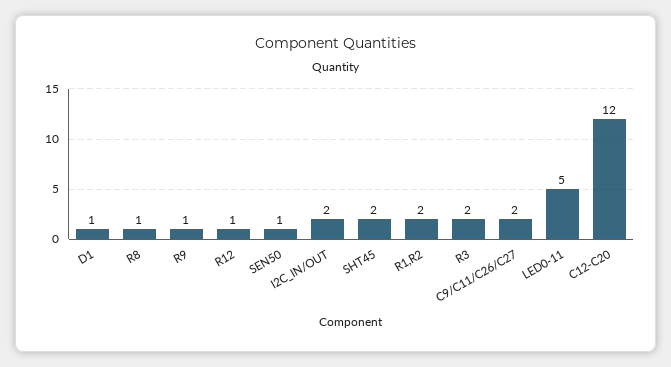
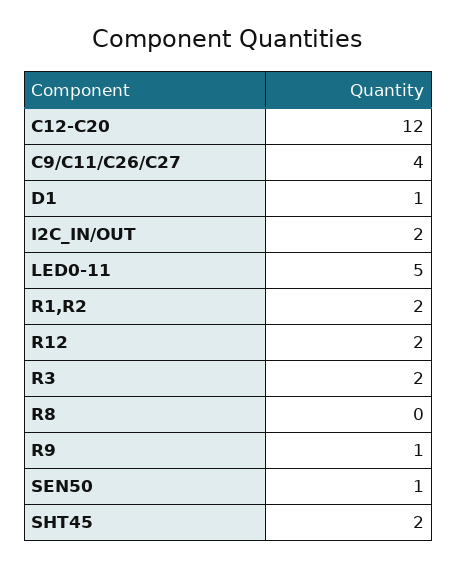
  {
    "D1": 1,
-   "R8": 1,
+   "R8": 0,
    "R9": 1,
-   "R12": 1,
+   "R12": 2,
    "SEN50": 1,
    "I2C_IN/OUT": 2,
    "SHT45": 2,
    "R1,R2": 2,
    "R3": 2,
-   "C9/C11/C26/C27": 2,
+   "C9/C11/C26/C27": 4,
    "LED0-11": 5,
    "C12-C20": 12
  }

